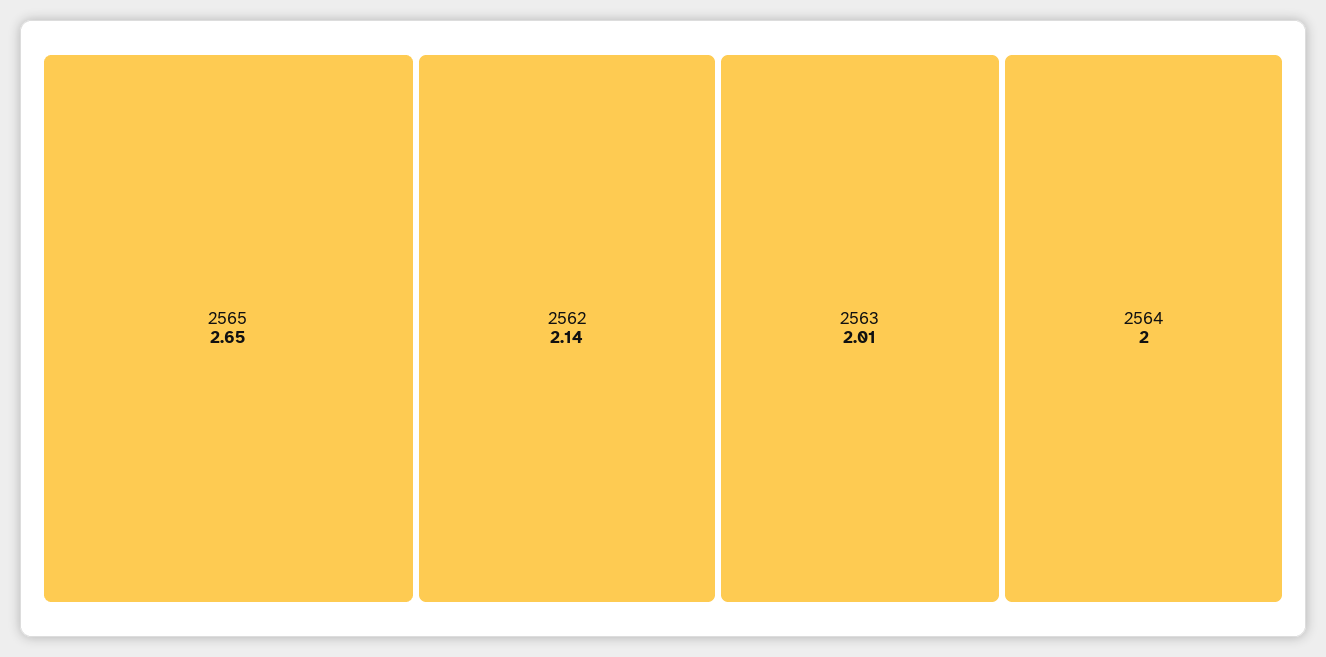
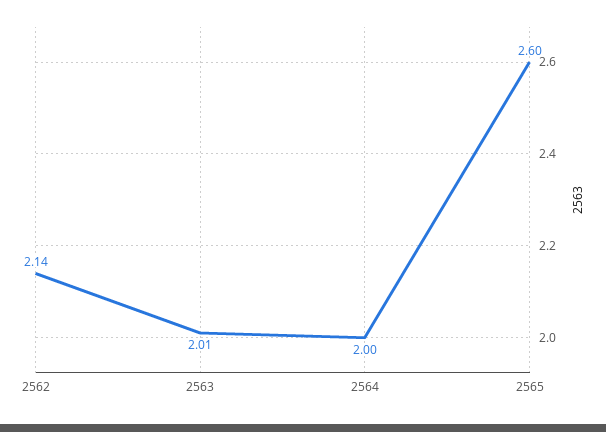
  {
-   "2565": 2.65,
+   "2565": 2.6,
    "2562": 2.14,
    "2563": 2.01,
    "2564": 2
  }

